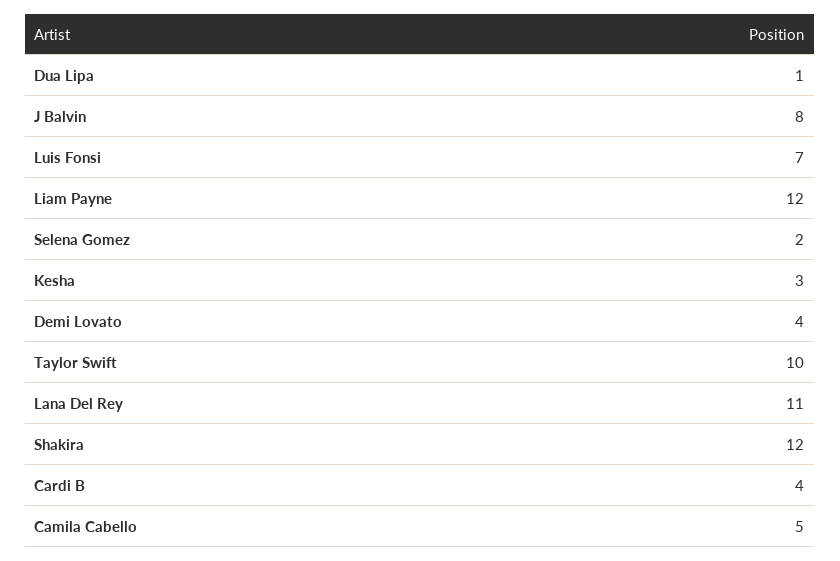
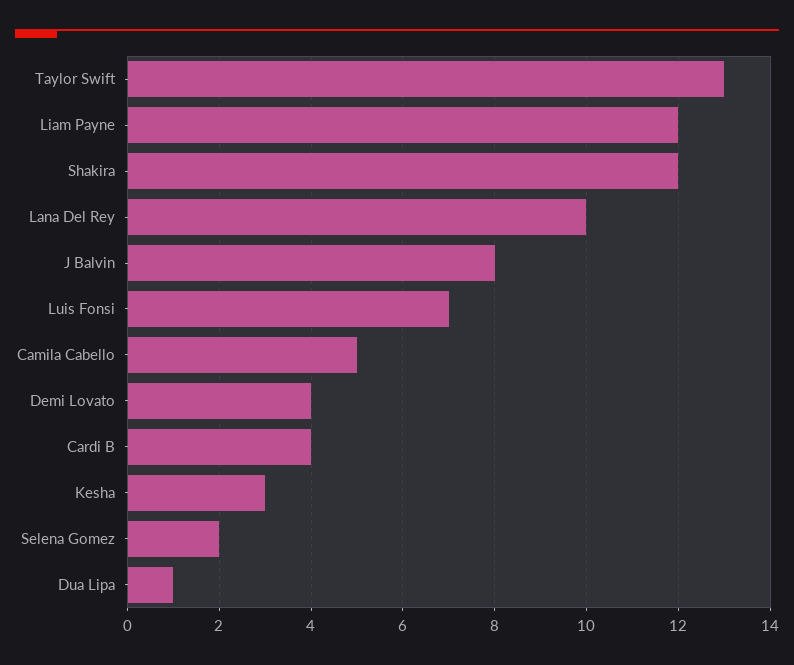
  {
    "Dua Lipa": 1,
    "J Balvin": 8,
    "Luis Fonsi": 7,
    "Liam Payne": 12,
    "Selena Gomez": 2,
    "Kesha": 3,
    "Demi Lovato": 4,
-   "Taylor Swift": 10,
+   "Taylor Swift": 13,
-   "Lana Del Rey": 11,
+   "Lana Del Rey": 10,
    "Shakira": 12,
    "Cardi B": 4,
    "Camila Cabello": 5
  }

